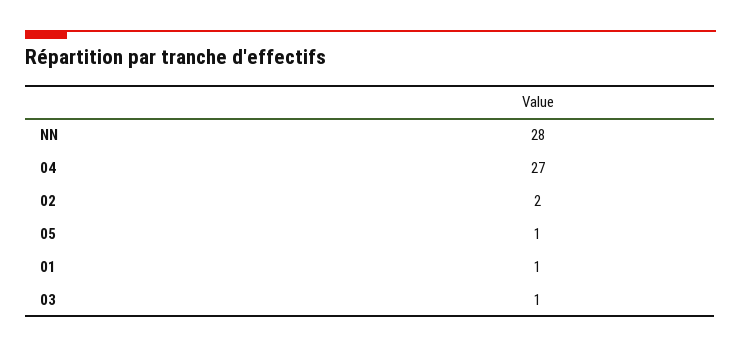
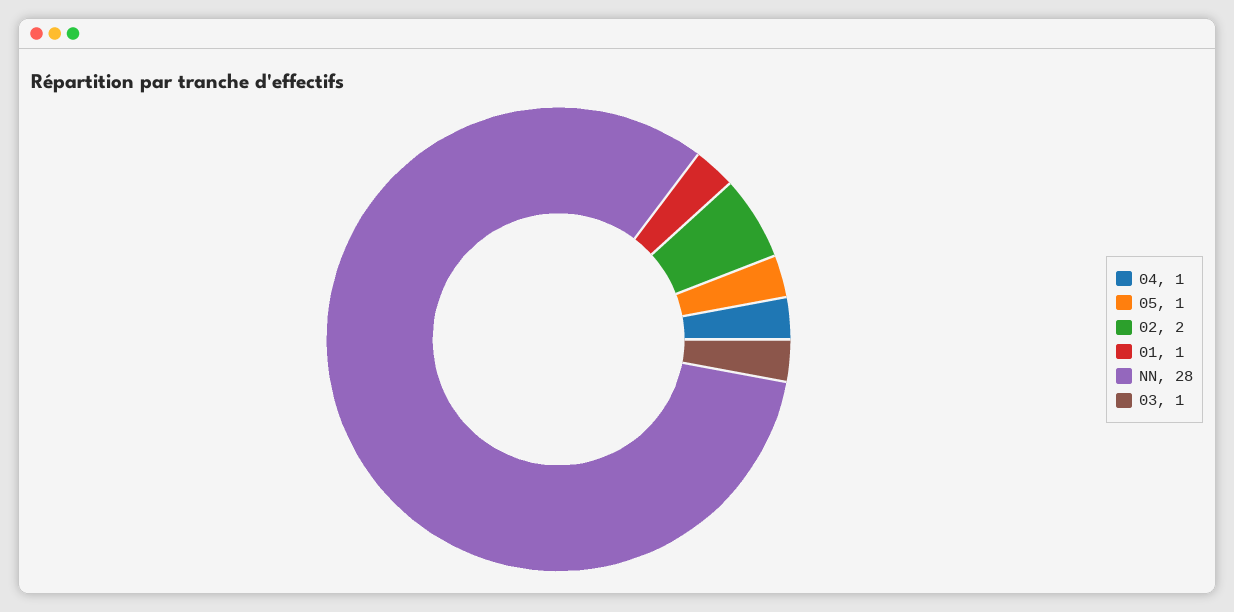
  {
    "NN": 28,
-   "04": 27,
+   "04": 1,
    "02": 2,
    "05": 1,
    "01": 1,
    "03": 1
  }

